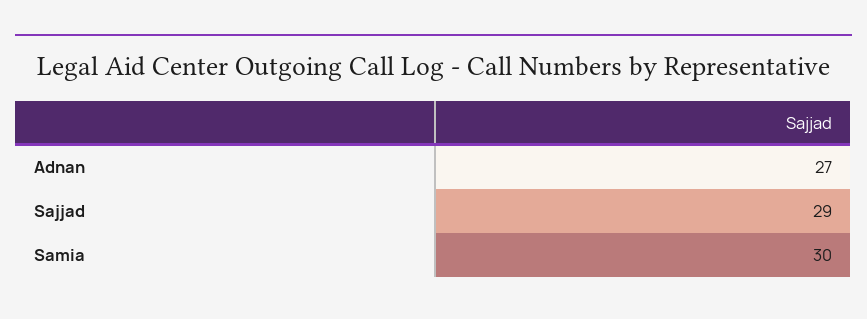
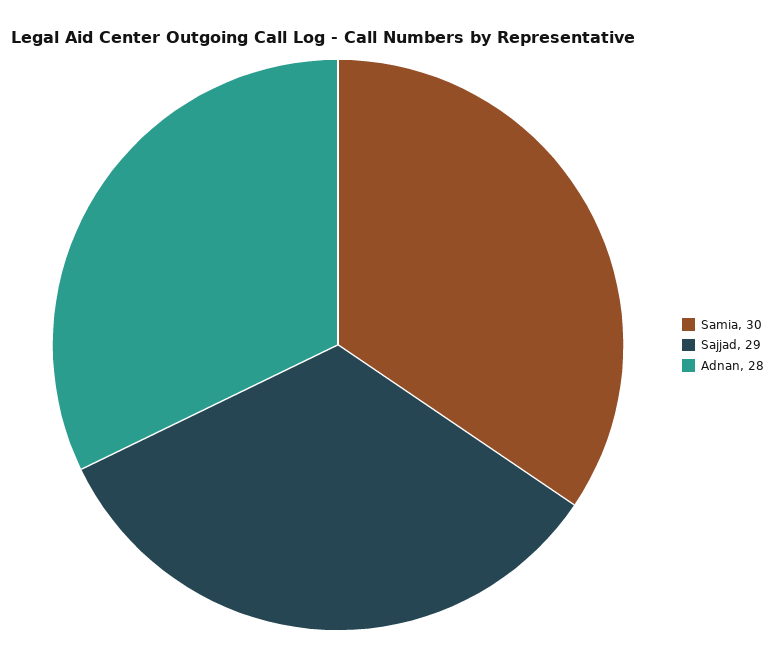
  {
-   "Adnan": 27,
+   "Adnan": 28,
    "Sajjad": 29,
    "Samia": 30
  }

